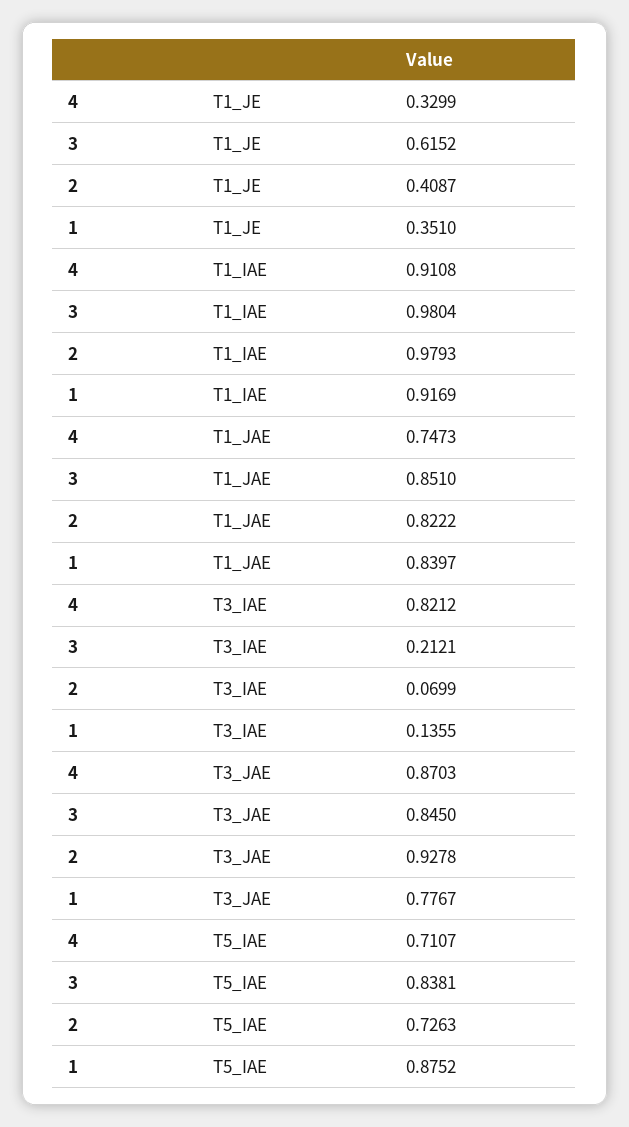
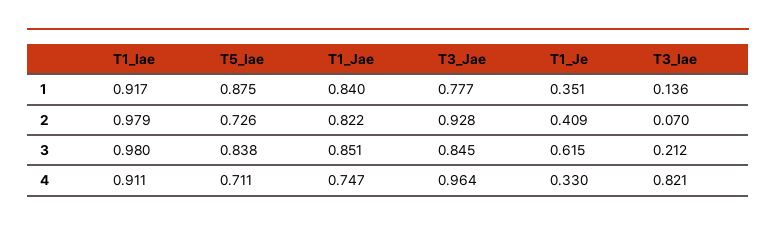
  {
    "4": {
      "T1_JE": 0.3299,
      "T1_IAE": 0.9108,
      "T1_JAE": 0.7473,
      "T3_IAE": 0.8212,
-     "T3_JAE": 0.8703,
+     "T3_JAE": 0.964,
      "T5_IAE": 0.7107
    },
    "3": {
      "T1_JE": 0.6152,
      "T1_IAE": 0.9804,
      "T1_JAE": 0.851,
      "T3_IAE": 0.2121,
      "T3_JAE": 0.845,
      "T5_IAE": 0.8381
    },
    "2": {
      "T1_JE": 0.4087,
      "T1_IAE": 0.9793,
      "T1_JAE": 0.8222,
      "T3_IAE": 0.0699,
      "T3_JAE": 0.9278,
      "T5_IAE": 0.7263
    },
    "1": {
      "T1_JE": 0.351,
      "T1_IAE": 0.9169,
      "T1_JAE": 0.8397,
      "T3_IAE": 0.1355,
      "T3_JAE": 0.7767,
      "T5_IAE": 0.8752
    }
  }

